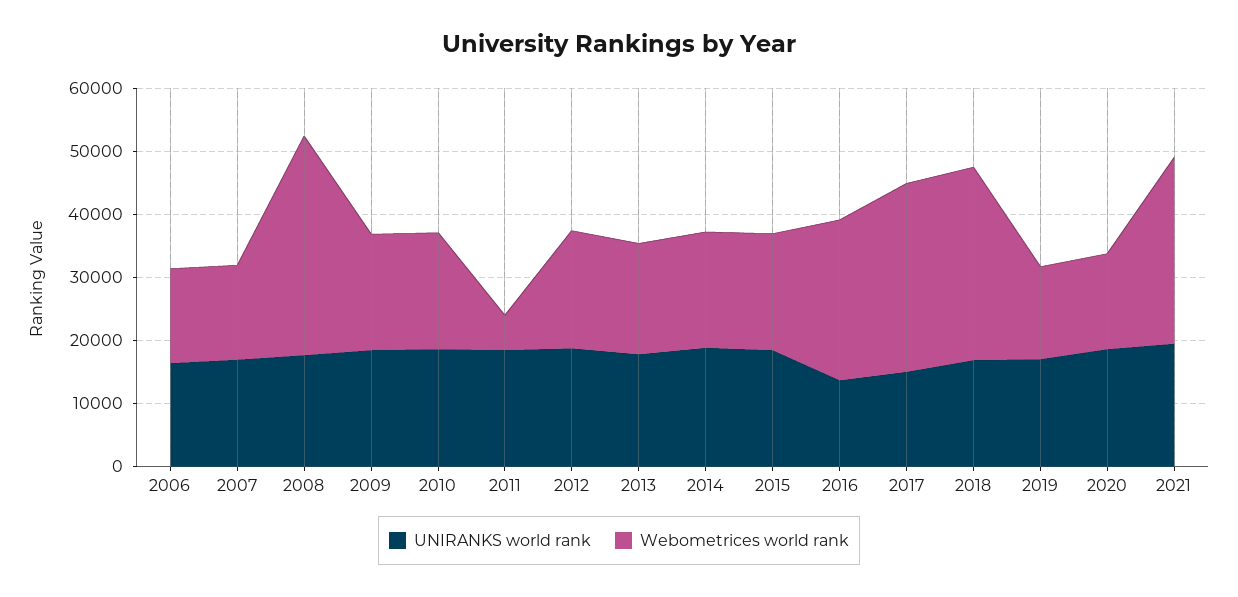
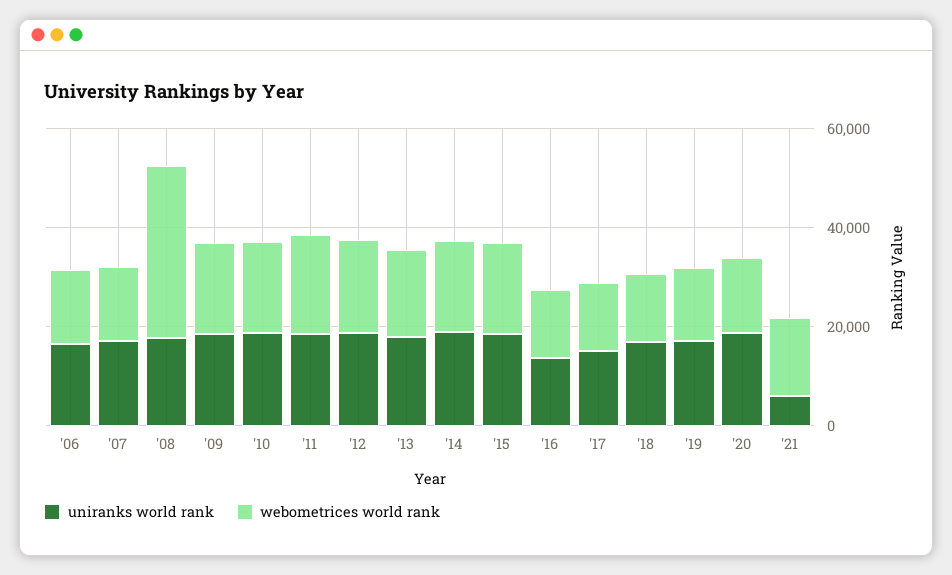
  {
    "UNIRANKS world rank": {
      "2006": 16000,
      "2007": 16000,
      "2008": 18000,
      "2009": 18000,
      "2010": 18000,
      "2011": 18000,
      "2012": 18000,
      "2013": 18000,
      "2014": 18000,
      "2015": 18000,
      "2016": 14000,
      "2017": 16000,
      "2018": 16000,
      "2019": 18000,
      "2020": 18000,
-     "2021": 20000
+     "2021": 5000
    },
    "Webometrices world rank": {
      "2006": 14000,
      "2007": 14000,
      "2008": 34000,
      "2009": 18000,
      "2010": 18000,
-     "2011": 6000,
+     "2011": 20000,
      "2012": 18000,
      "2013": 18000,
      "2014": 18000,
      "2015": 18000,
-     "2016": 26000,
+     "2016": 15000,
-     "2017": 30000,
+     "2017": 15000,
-     "2018": 30000,
+     "2018": 15000,
      "2019": 14000,
      "2020": 16000,
-     "2021": 30000
+     "2021": 15000
    }
  }

